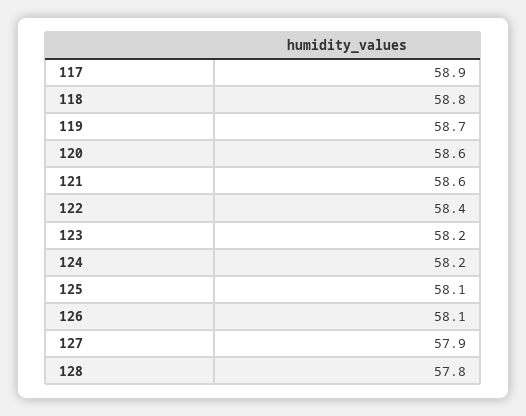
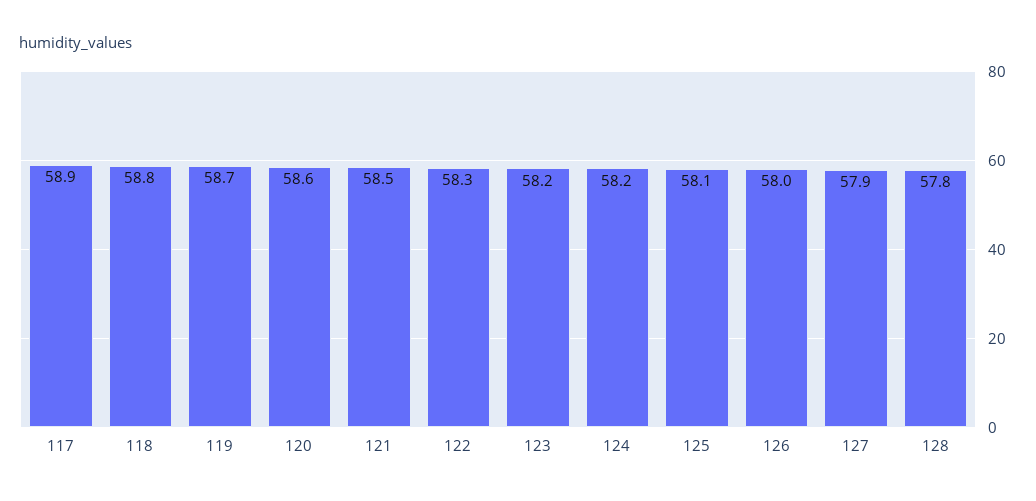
  {
    "117": 58.9,
    "118": 58.8,
    "119": 58.7,
    "120": 58.6,
-   "121": 58.6,
+   "121": 58.5,
-   "122": 58.4,
+   "122": 58.3,
    "123": 58.2,
    "124": 58.2,
    "125": 58.1,
-   "126": 58.1,
+   "126": 58,
    "127": 57.9,
    "128": 57.8
  }

